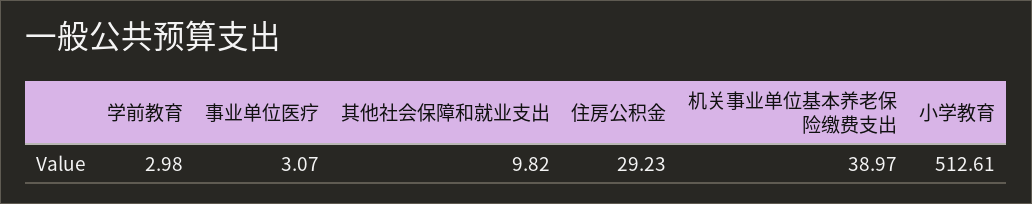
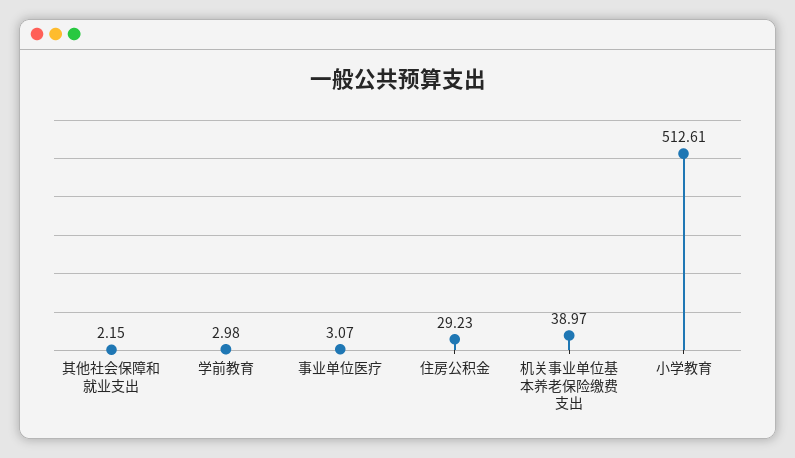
  {
    "学前教育": 2.98,
    "事业单位医疗": 3.07,
-   "其他社会保障和就业支出": 9.82,
+   "其他社会保障和就业支出": 2.15,
    "住房公积金": 29.23,
    "机关事业单位基本养老保险缴费支出": 38.97,
    "小学教育": 512.61
  }

